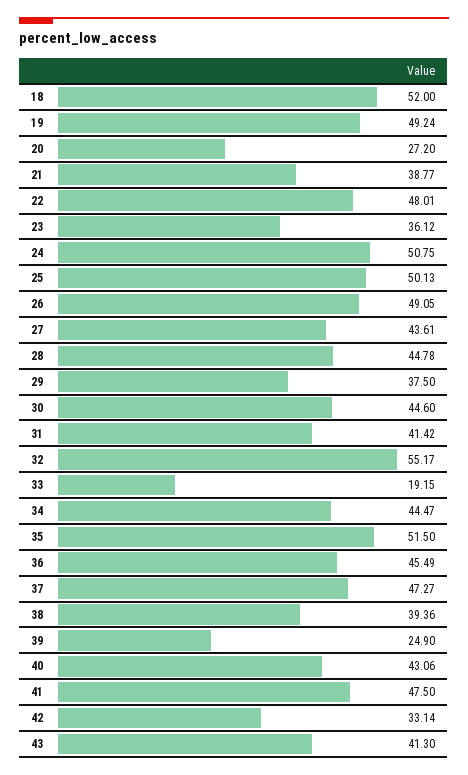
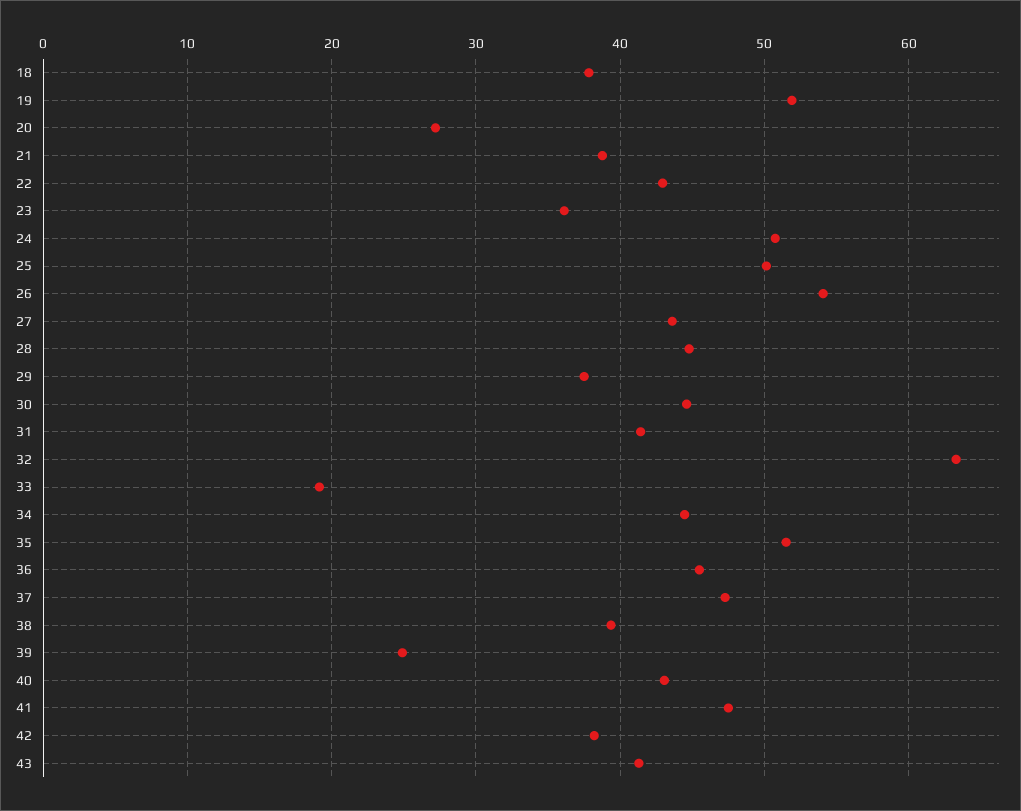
  {
-   "18": 52,
+   "18": 38,
-   "19": 49.24,
+   "19": 52,
    "20": 27.2,
    "21": 38.77,
-   "22": 48.01,
+   "22": 43,
    "23": 36.12,
    "24": 50.75,
    "25": 50.13,
-   "26": 49.05,
+   "26": 54,
    "27": 43.61,
    "28": 44.78,
    "29": 37.5,
    "30": 44.6,
    "31": 41.42,
-   "32": 55.17,
+   "32": 63,
    "33": 19.15,
    "34": 44.47,
    "35": 51.5,
    "36": 45.49,
    "37": 47.27,
    "38": 39.36,
    "39": 24.9,
    "40": 43.06,
    "41": 47.5,
-   "42": 33.14,
+   "42": 38,
    "43": 41.3
  }

